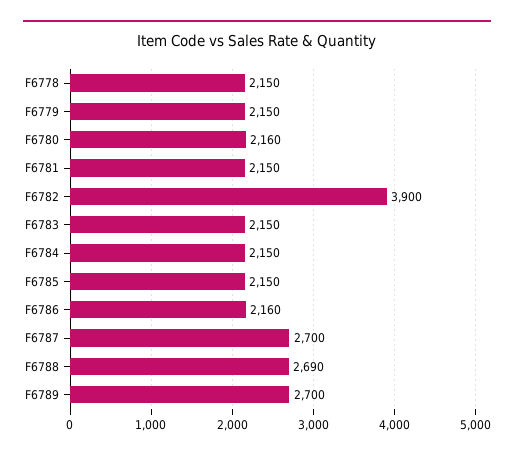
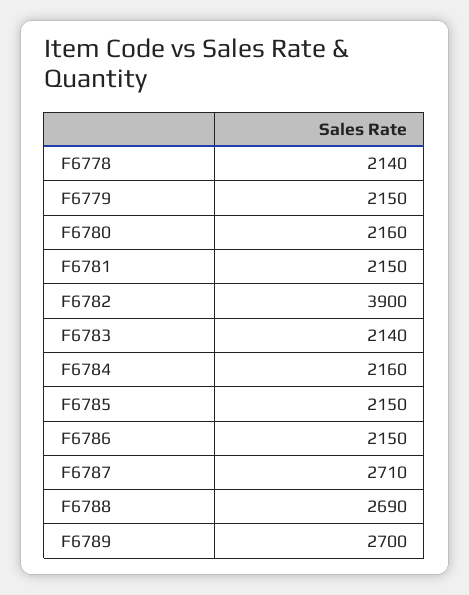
  {
-   "F6778": 2150,
+   "F6778": 2140,
    "F6779": 2150,
    "F6780": 2160,
    "F6781": 2150,
    "F6782": 3900,
-   "F6783": 2150,
+   "F6783": 2140,
-   "F6784": 2150,
+   "F6784": 2160,
    "F6785": 2150,
-   "F6786": 2160,
+   "F6786": 2150,
-   "F6787": 2700,
+   "F6787": 2710,
    "F6788": 2690,
    "F6789": 2700
  }

